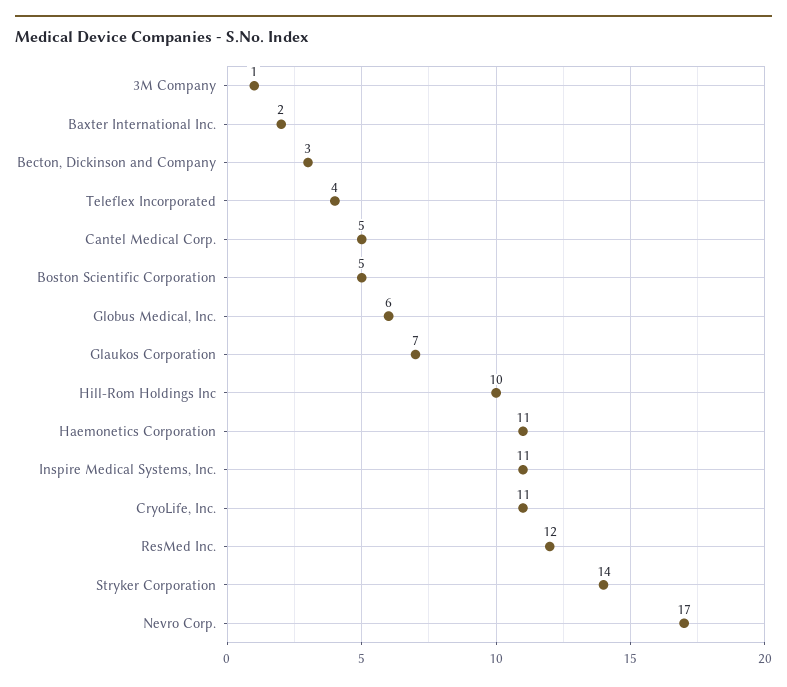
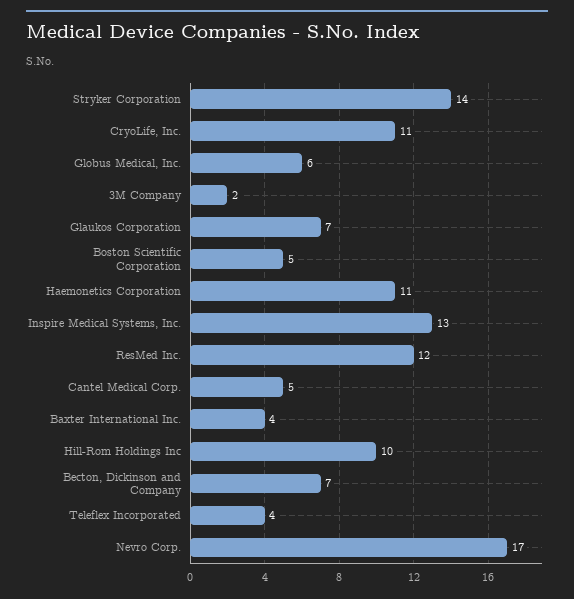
  {
-   "3M Company": 1,
+   "3M Company": 2,
-   "Baxter International Inc.": 2,
+   "Baxter International Inc.": 4,
-   "Becton, Dickinson and Company": 3,
+   "Becton, Dickinson and Company": 7,
    "Teleflex Incorporated": 4,
    "Cantel Medical Corp.": 5,
    "Boston Scientific Corporation": 5,
    "Globus Medical, Inc.": 6,
    "Glaukos Corporation": 7,
    "Hill-Rom Holdings Inc": 10,
    "Haemonetics Corporation": 11,
-   "Inspire Medical Systems, Inc.": 11,
+   "Inspire Medical Systems, Inc.": 13,
    "CryoLife, Inc.": 11,
    "ResMed Inc.": 12,
    "Stryker Corporation": 14,
    "Nevro Corp.": 17
  }

